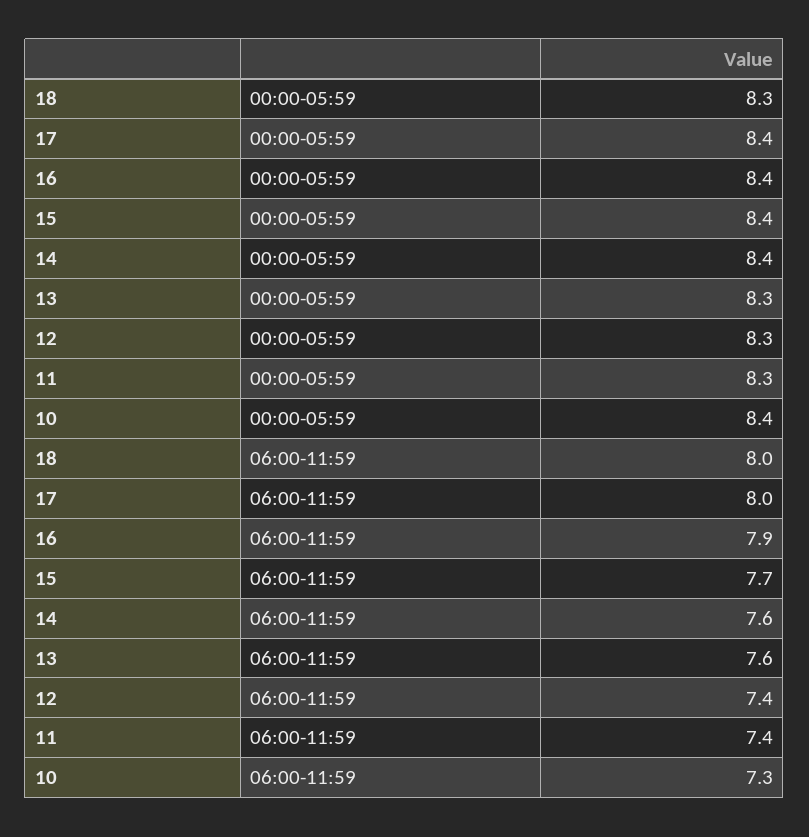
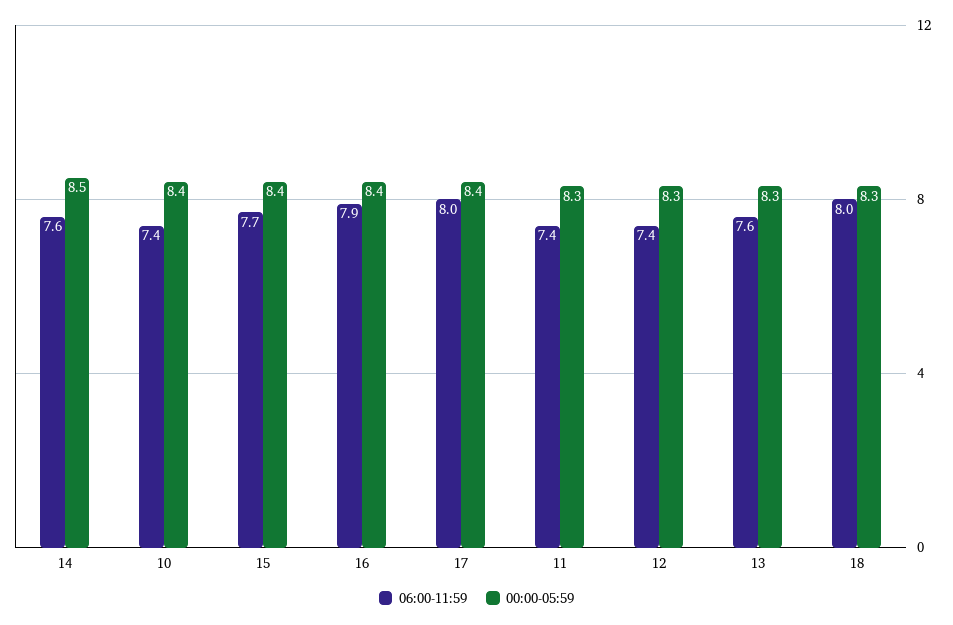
  {
    "00:00-05:59": {
      "18": 8.3,
      "17": 8.4,
      "16": 8.4,
      "15": 8.4,
-     "14": 8.4,
+     "14": 8.5,
      "13": 8.3,
      "12": 8.3,
      "11": 8.3,
      "10": 8.4
    },
    "06:00-11:59": {
      "18": 8,
      "17": 8,
      "16": 7.9,
      "15": 7.7,
      "14": 7.6,
      "13": 7.6,
      "12": 7.4,
      "11": 7.4,
-     "10": 7.3
+     "10": 7.4
    }
  }

